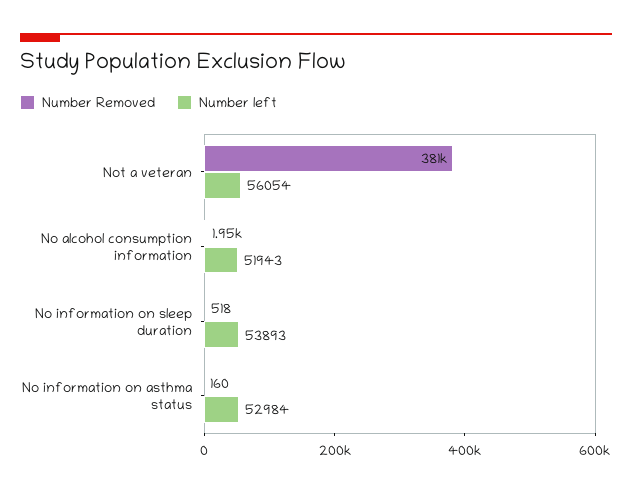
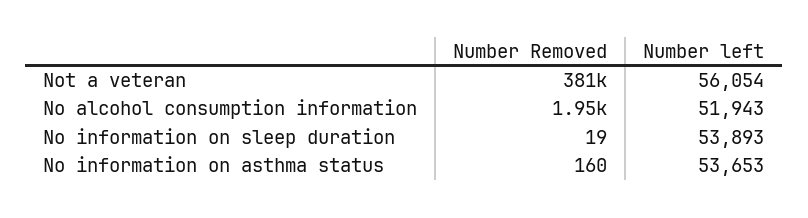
  {
    "Number Removed": {
      "Not a veteran": 381000,
      "No alcohol consumption information": 1950,
-     "No information on sleep duration": 518,
+     "No information on sleep duration": 19,
      "No information on asthma status": 160
    },
    "Number left": {
      "Not a veteran": 56054,
      "No alcohol consumption information": 51943,
      "No information on sleep duration": 53893,
-     "No information on asthma status": 52984
+     "No information on asthma status": 53653
    }
  }

